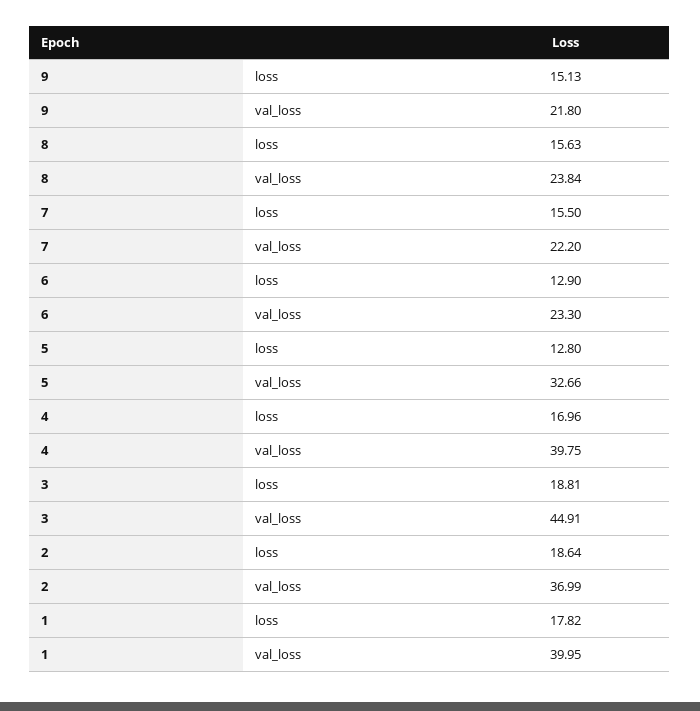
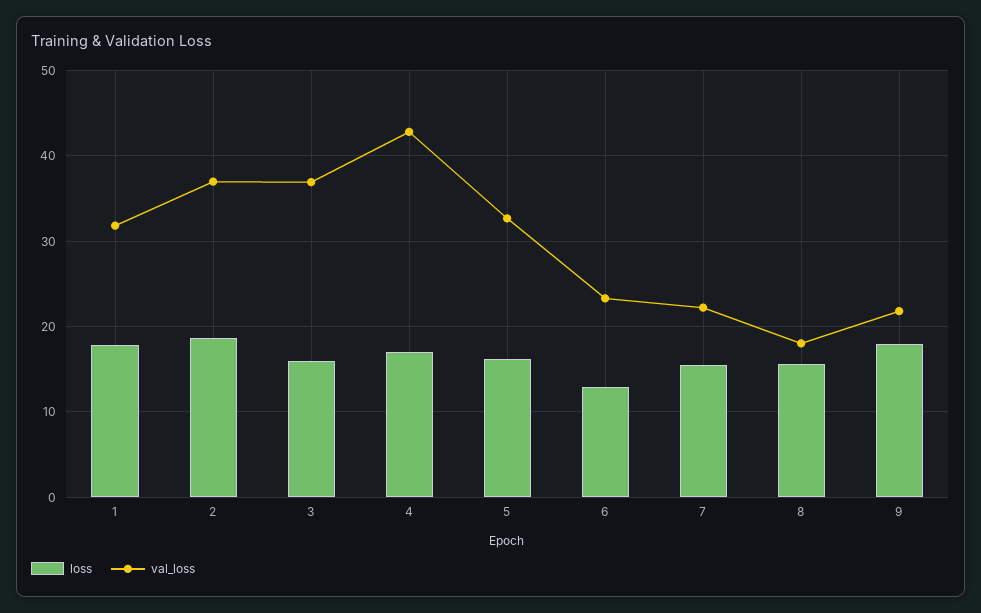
  {
    "loss": {
-     "9": 15.13,
+     "9": 18,
      "8": 15.63,
      "7": 15.5,
      "6": 12.9,
-     "5": 12.8,
+     "5": 16,
      "4": 16.96,
-     "3": 18.81,
+     "3": 16,
      "2": 18.64,
      "1": 17.82
    },
    "val_loss": {
      "9": 21.8,
-     "8": 23.84,
+     "8": 18,
      "7": 22.2,
      "6": 23.3,
      "5": 32.66,
-     "4": 39.75,
+     "4": 43,
-     "3": 44.91,
+     "3": 37,
      "2": 36.99,
-     "1": 39.95
+     "1": 32
    }
  }

